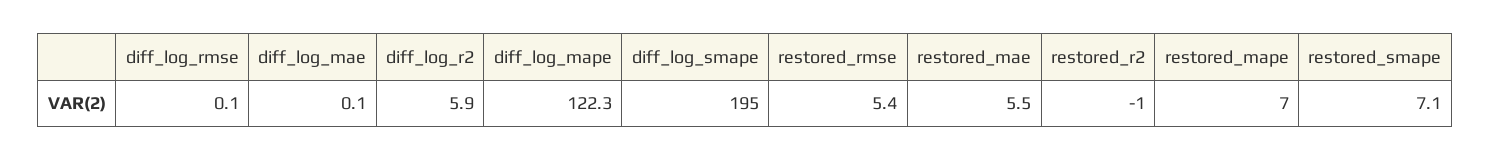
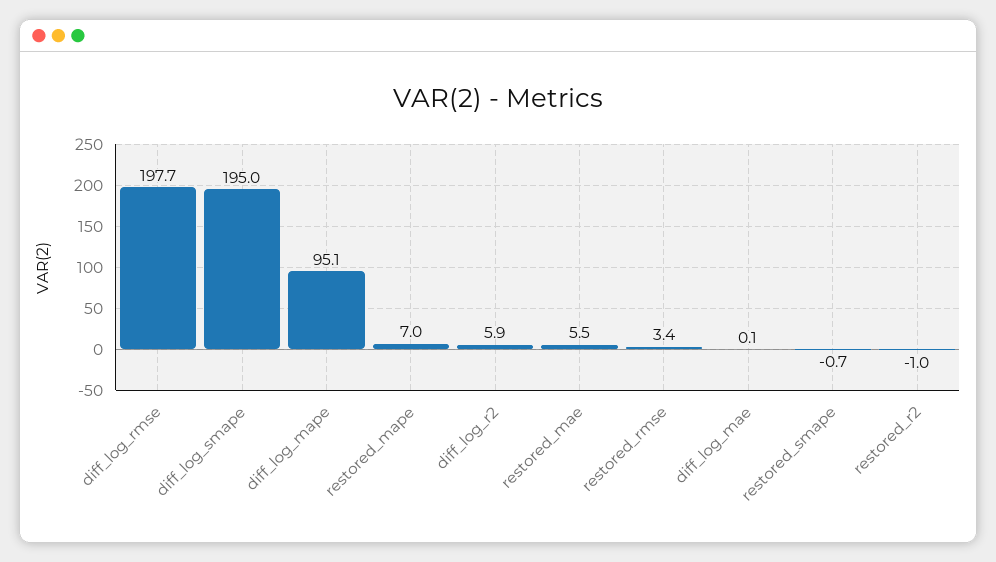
  {
-   "diff_log_rmse": 0.1,
+   "diff_log_rmse": 197.7,
    "diff_log_mae": 0.1,
    "diff_log_r2": 5.9,
-   "diff_log_mape": 122.3,
+   "diff_log_mape": 95.1,
    "diff_log_smape": 195,
-   "restored_rmse": 5.4,
+   "restored_rmse": 3.4,
    "restored_mae": 5.5,
    "restored_r2": -1,
    "restored_mape": 7,
-   "restored_smape": 7.1
+   "restored_smape": -0.7
  }

